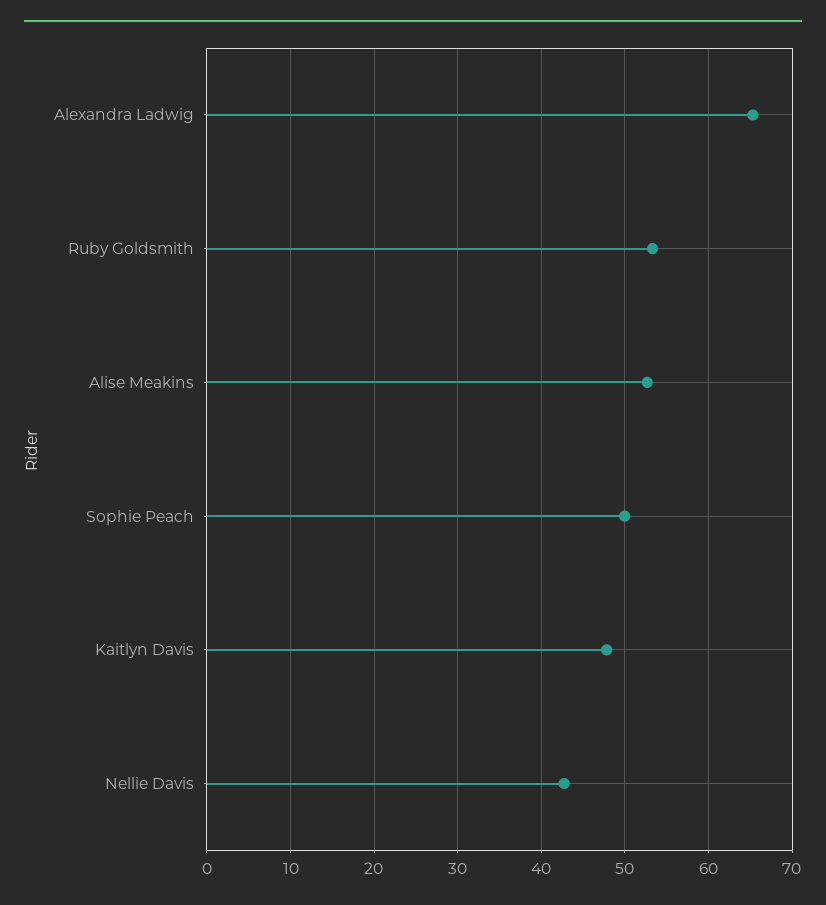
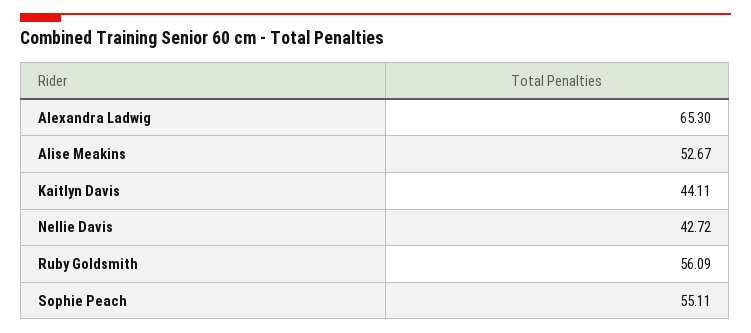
  {
    "Alexandra Ladwig": 65.3,
-   "Ruby Goldsmith": 53,
+   "Ruby Goldsmith": 56.09,
    "Alise Meakins": 52.67,
-   "Sophie Peach": 50,
+   "Sophie Peach": 55.11,
-   "Kaitlyn Davis": 48,
+   "Kaitlyn Davis": 44.11,
    "Nellie Davis": 42.72
  }

